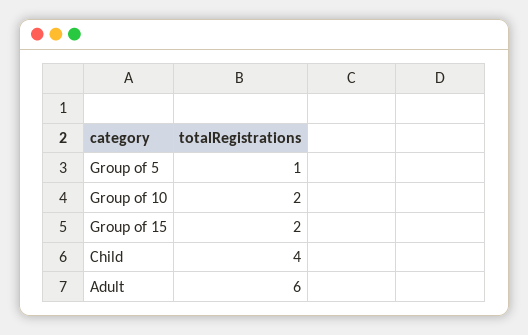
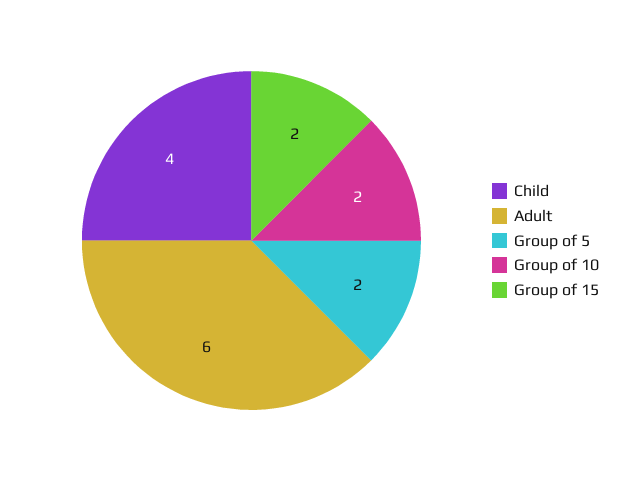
  {
-   "Group of 5": 1,
+   "Group of 5": 2,
    "Group of 10": 2,
    "Group of 15": 2,
    "Child": 4,
    "Adult": 6
  }

